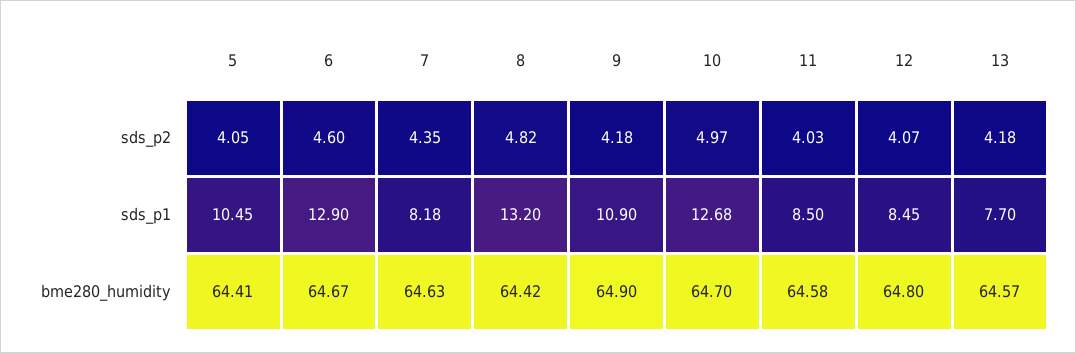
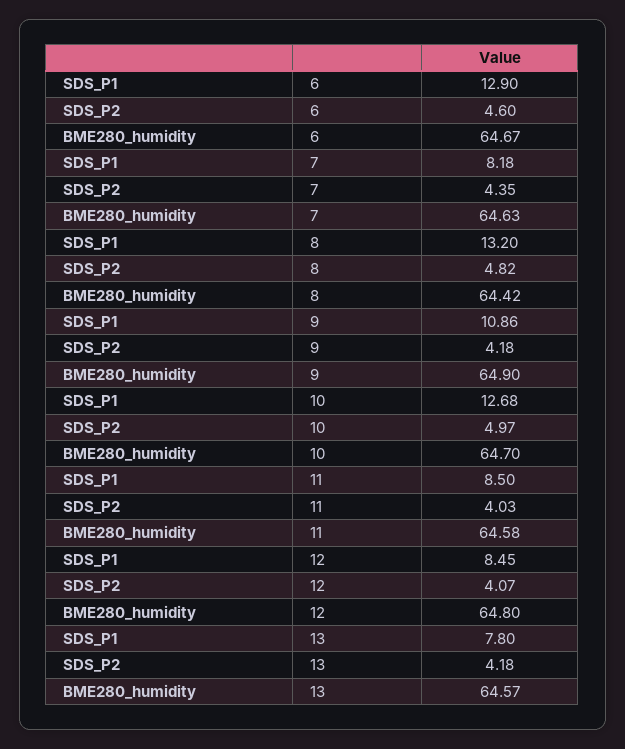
  {
-   "5": {
-     "sds_p2": 4.05,
-     "sds_p1": 10.45,
-     "bme280_humidity": 64.41
-   },
    "6": {
      "sds_p2": 4.6,
      "sds_p1": 12.9,
      "bme280_humidity": 64.67
    },
    "7": {
      "sds_p2": 4.35,
      "sds_p1": 8.18,
      "bme280_humidity": 64.63
    },
    "8": {
      "sds_p2": 4.82,
      "sds_p1": 13.2,
      "bme280_humidity": 64.42
    },
    "9": {
      "sds_p2": 4.18,
-     "sds_p1": 10.9,
+     "sds_p1": 10.86,
      "bme280_humidity": 64.9
    },
    "10": {
      "sds_p2": 4.97,
      "sds_p1": 12.68,
      "bme280_humidity": 64.7
    },
    "11": {
      "sds_p2": 4.03,
      "sds_p1": 8.5,
      "bme280_humidity": 64.58
    },
    "12": {
      "sds_p2": 4.07,
      "sds_p1": 8.45,
      "bme280_humidity": 64.8
    },
    "13": {
      "sds_p2": 4.18,
-     "sds_p1": 7.7,
+     "sds_p1": 7.8,
      "bme280_humidity": 64.57
    }
  }

